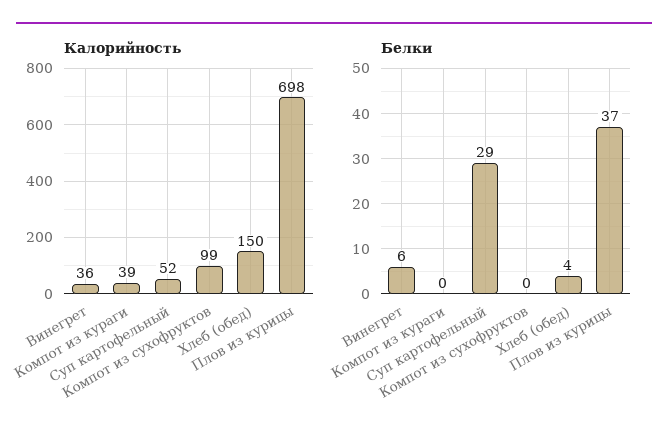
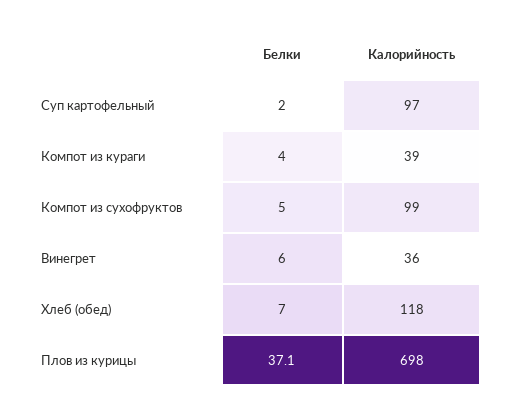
  {
    "Калорийность": {
      "Винегрет": 36,
      "Компот из кураги": 39,
-     "Суп картофельный": 52,
+     "Суп картофельный": 97,
      "Компот из сухофруктов": 99,
-     "Хлеб (обед)": 150,
+     "Хлеб (обед)": 118,
      "Плов из курицы": 698
    },
    "Белки": {
      "Винегрет": 6,
-     "Компот из кураги": 0,
+     "Компот из кураги": 4,
-     "Суп картофельный": 29,
+     "Суп картофельный": 2,
-     "Компот из сухофруктов": 0,
+     "Компот из сухофруктов": 5,
-     "Хлеб (обед)": 4,
+     "Хлеб (обед)": 7,
      "Плов из курицы": 37.1
    }
  }

